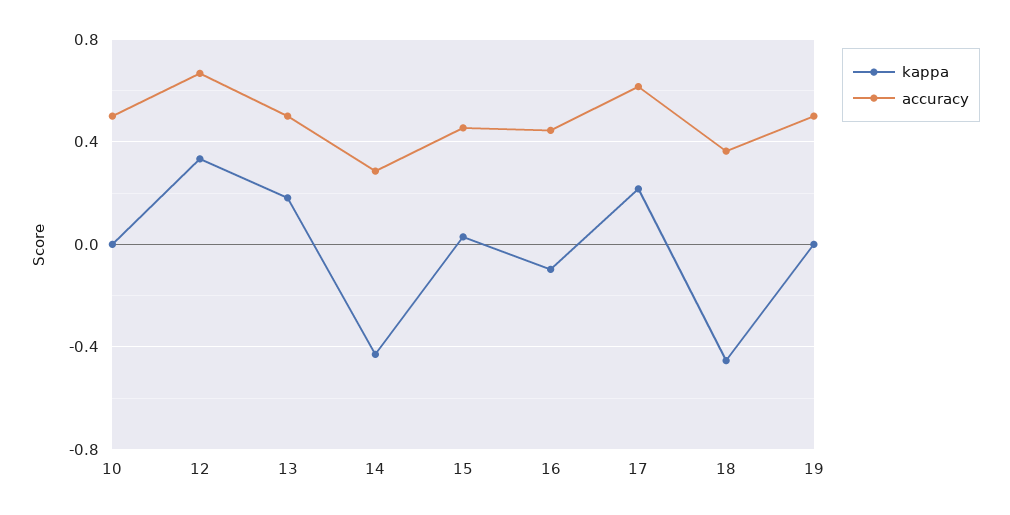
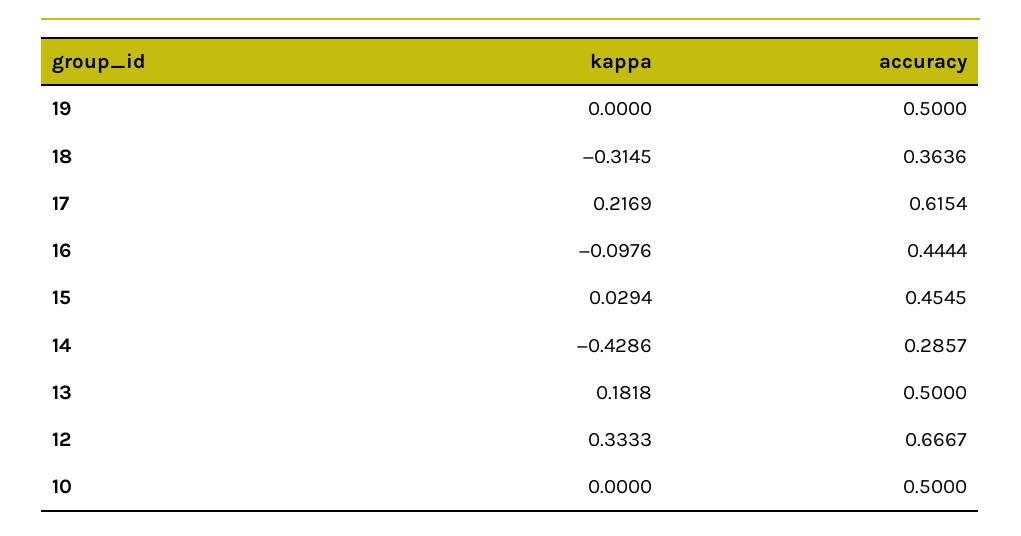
  {
    "kappa": {
      "10": 0,
      "12": 0.3333,
      "13": 0.1818,
      "14": -0.4286,
      "15": 0.0294,
      "16": -0.0976,
      "17": 0.2169,
-     "18": -0.45,
+     "18": -0.3145,
      "19": 0
    },
    "accuracy": {
      "10": 0.5,
      "12": 0.6667,
      "13": 0.5,
      "14": 0.2857,
      "15": 0.4545,
      "16": 0.4444,
      "17": 0.6154,
      "18": 0.3636,
      "19": 0.5
    }
  }

